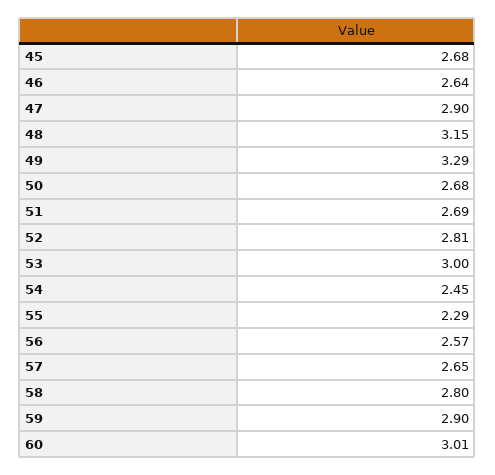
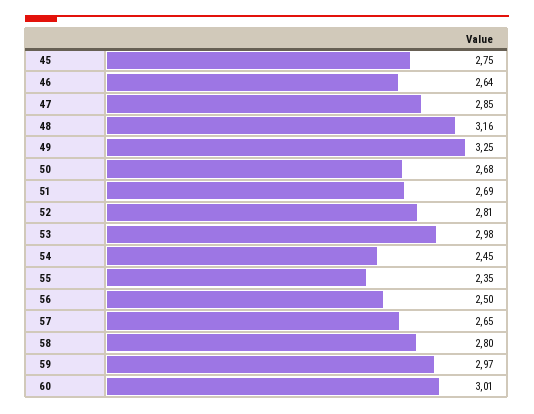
  {
-   "45": 2.68,
+   "45": 2.75,
    "46": 2.64,
-   "47": 2.9,
+   "47": 2.85,
-   "48": 3.15,
+   "48": 3.16,
-   "49": 3.29,
+   "49": 3.25,
    "50": 2.68,
    "51": 2.69,
    "52": 2.81,
-   "53": 3,
+   "53": 2.98,
    "54": 2.45,
-   "55": 2.29,
+   "55": 2.35,
-   "56": 2.57,
+   "56": 2.5,
    "57": 2.65,
    "58": 2.8,
-   "59": 2.9,
+   "59": 2.97,
    "60": 3.01
  }

